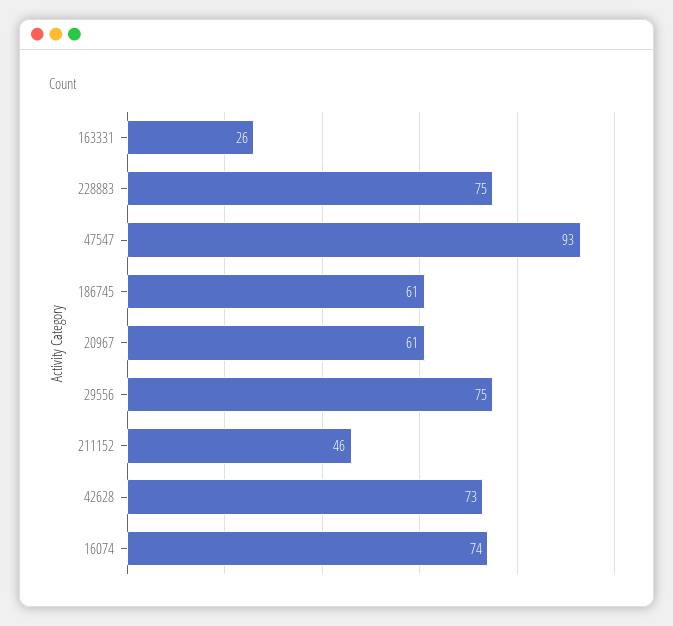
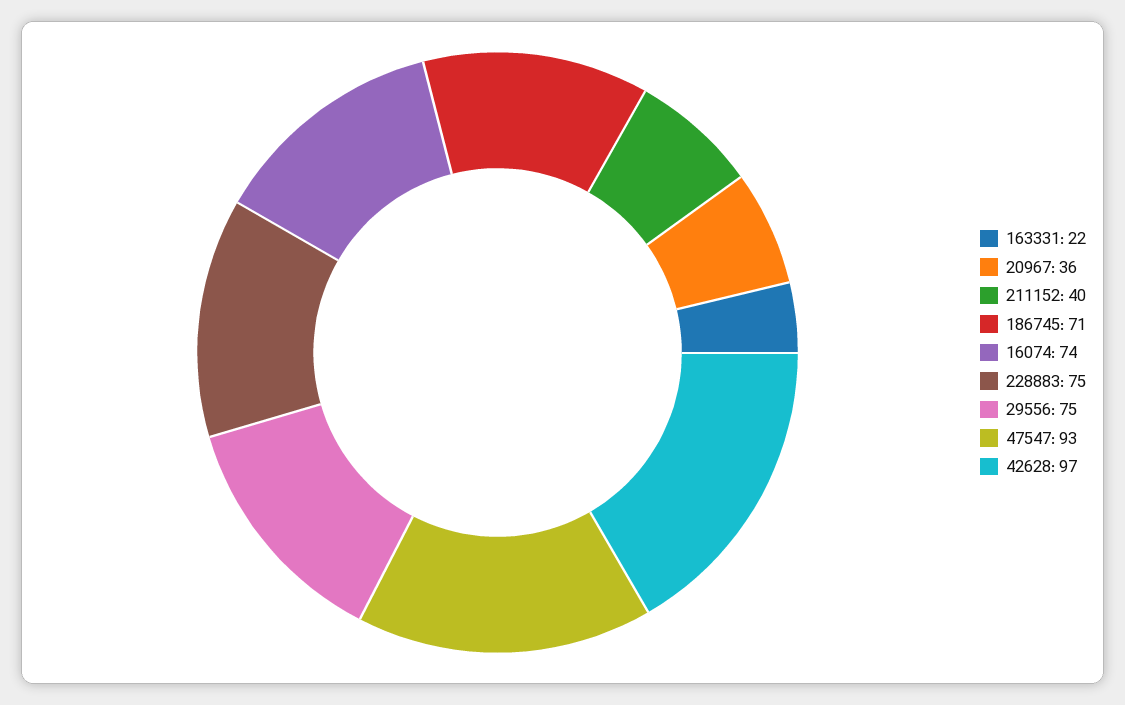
  {
-   "163331": 26,
+   "163331": 22,
    "228883": 75,
    "47547": 93,
-   "186745": 61,
+   "186745": 71,
-   "20967": 61,
+   "20967": 36,
    "29556": 75,
-   "211152": 46,
+   "211152": 40,
-   "42628": 73,
+   "42628": 97,
    "16074": 74
  }

